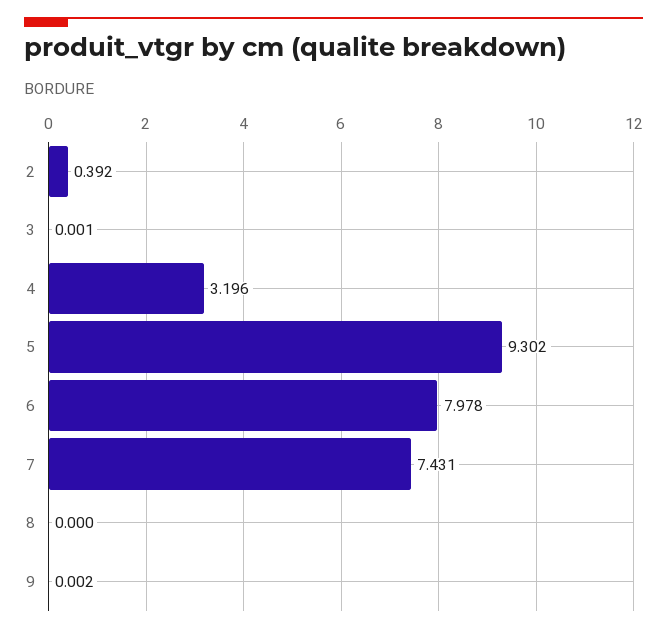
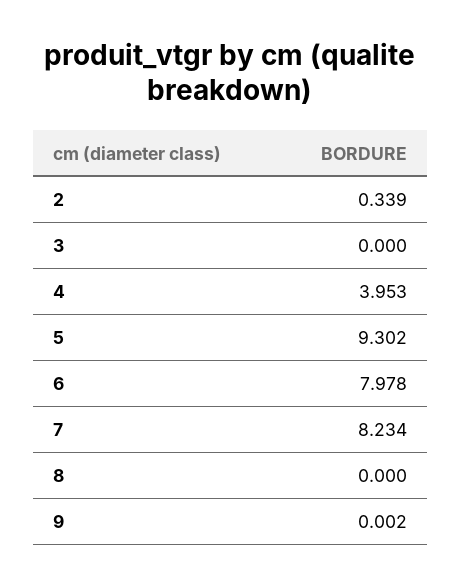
  {
-   "2": 0.392,
+   "2": 0.339,
-   "3": 0.001,
+   "3": 0,
-   "4": 3.196,
+   "4": 3.953,
    "5": 9.302,
    "6": 7.978,
-   "7": 7.431,
+   "7": 8.234,
    "8": 0,
    "9": 0.002
  }

